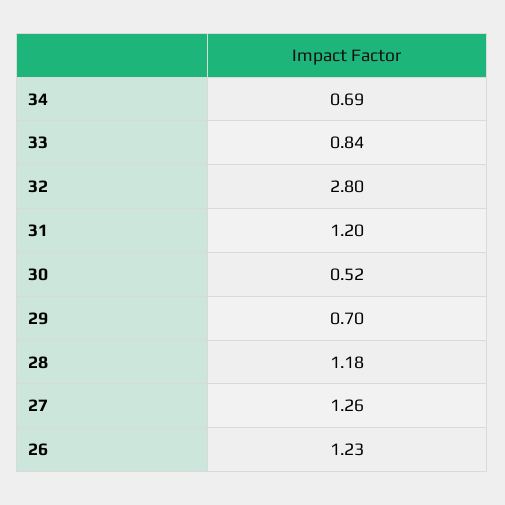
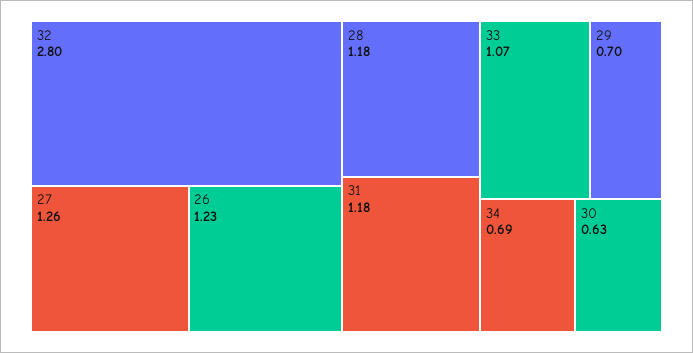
  {
    "34": 0.69,
-   "33": 0.84,
+   "33": 1.07,
    "32": 2.8,
-   "31": 1.2,
+   "31": 1.18,
-   "30": 0.52,
+   "30": 0.63,
    "29": 0.7,
    "28": 1.18,
    "27": 1.26,
    "26": 1.23
  }

